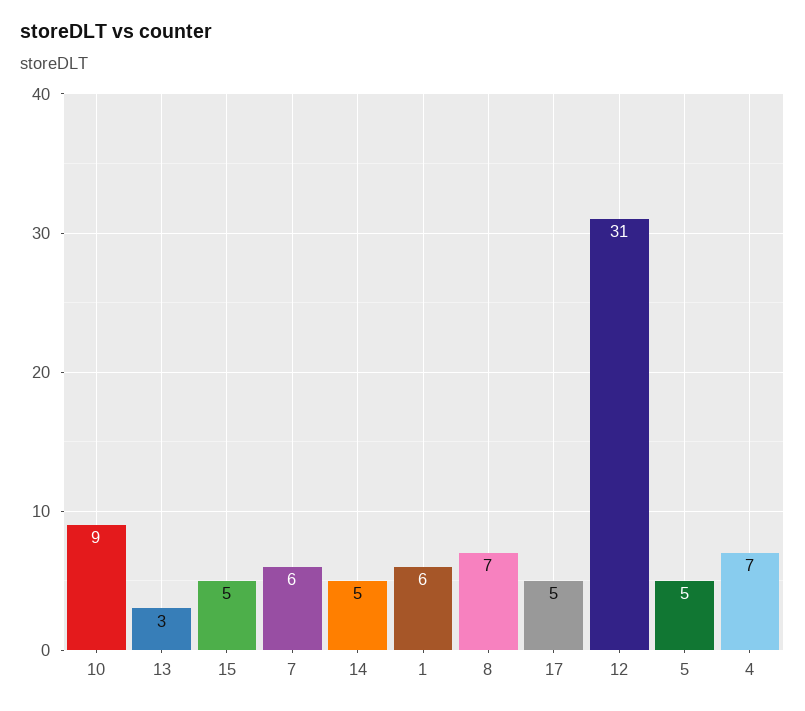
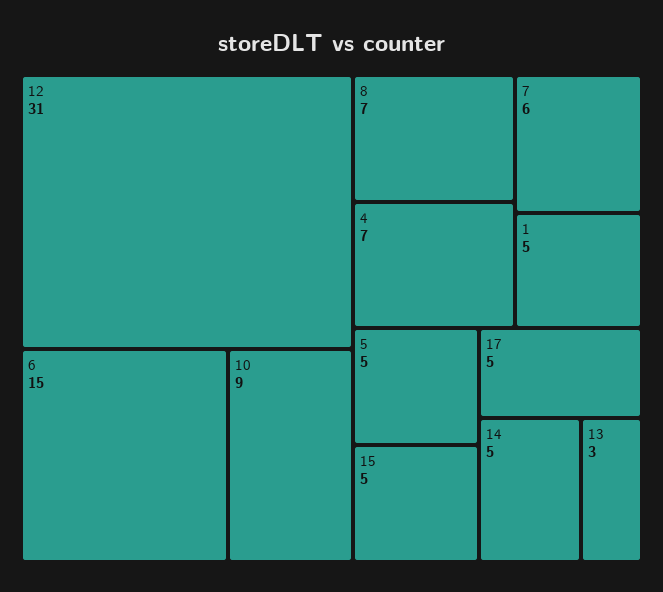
  {
    "10": 9,
    "13": 3,
    "15": 5,
    "7": 6,
    "14": 5,
-   "1": 6,
+   "1": 5,
    "8": 7,
    "17": 5,
    "12": 31,
    "5": 5,
-   "4": 7
+   "4": 7,
+   "6": 15
  }

